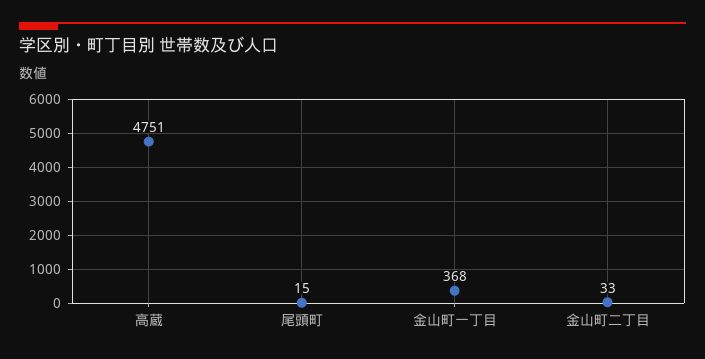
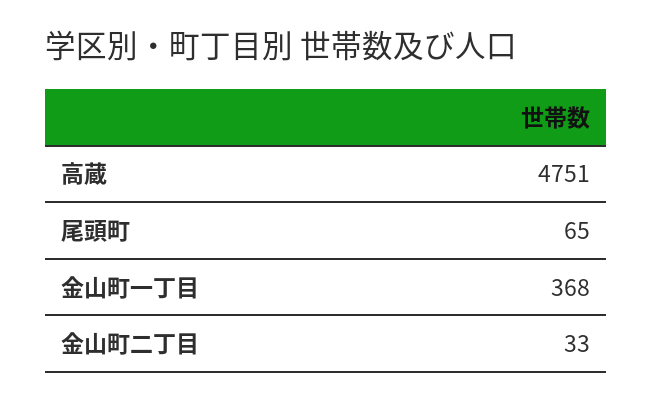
  {
    "高蔵": 4751,
-   "尾頭町": 15,
+   "尾頭町": 65,
    "金山町一丁目": 368,
    "金山町二丁目": 33
  }

